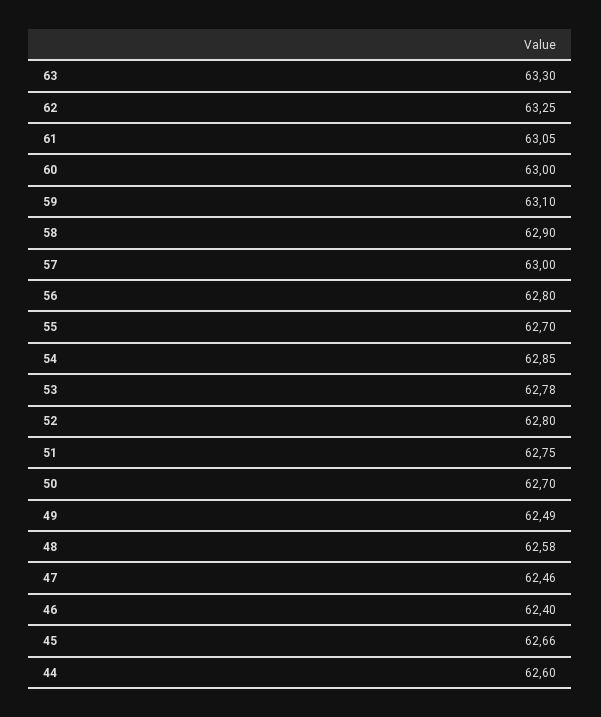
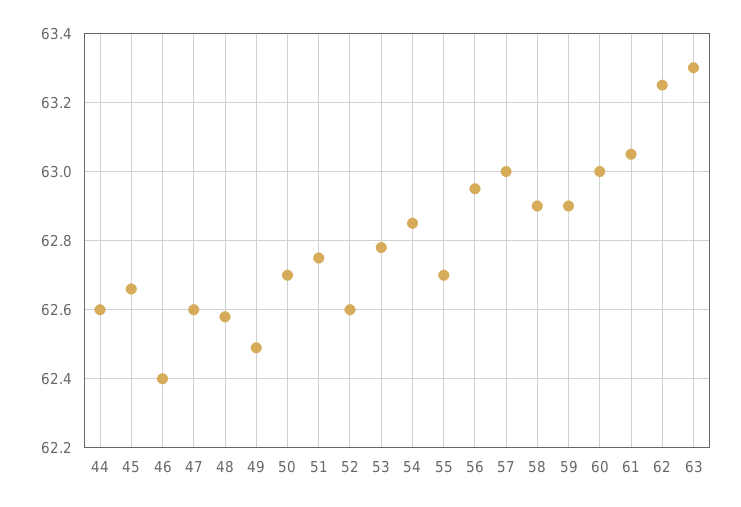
  {
    "63": 63.3,
    "62": 63.25,
    "61": 63.05,
    "60": 63,
-   "59": 63.1,
+   "59": 62.9,
    "58": 62.9,
    "57": 63,
-   "56": 62.8,
+   "56": 62.95,
    "55": 62.7,
    "54": 62.85,
    "53": 62.78,
-   "52": 62.8,
+   "52": 62.6,
    "51": 62.75,
    "50": 62.7,
    "49": 62.49,
    "48": 62.58,
-   "47": 62.46,
+   "47": 62.6,
    "46": 62.4,
    "45": 62.66,
    "44": 62.6
  }

